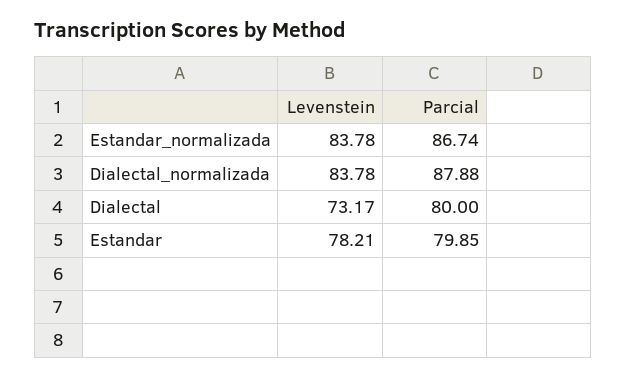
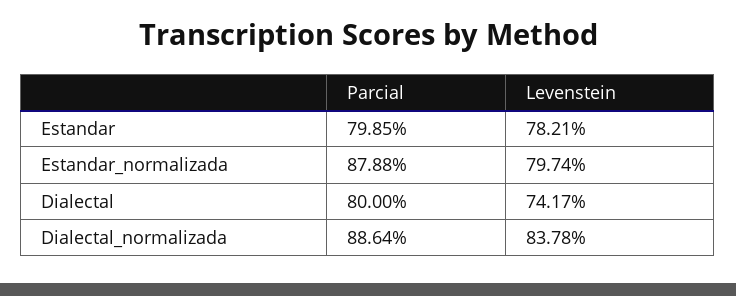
  {
    "Levenstein": {
-     "Estandar_normalizada": 83.78,
+     "Estandar_normalizada": 79.74,
      "Dialectal_normalizada": 83.78,
-     "Dialectal": 73.17,
+     "Dialectal": 74.17,
      "Estandar": 78.21
    },
    "Parcial": {
-     "Estandar_normalizada": 86.74,
+     "Estandar_normalizada": 87.88,
-     "Dialectal_normalizada": 87.88,
+     "Dialectal_normalizada": 88.64,
      "Dialectal": 80,
      "Estandar": 79.85
    }
  }

